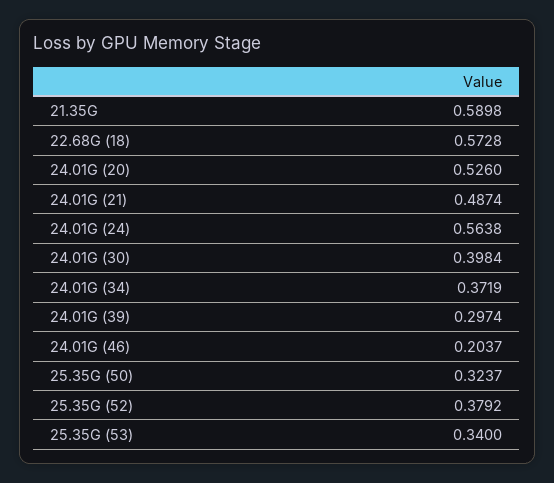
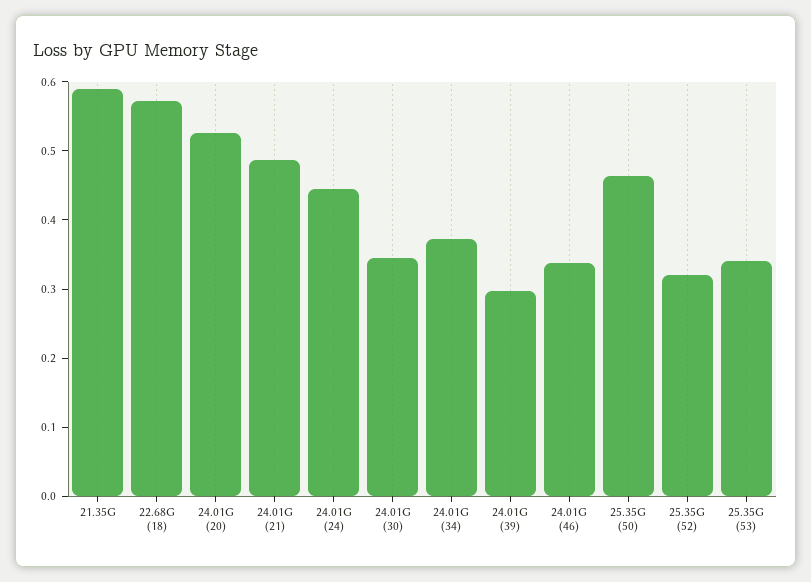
  {
    "21.35G": 0.5898,
    "22.68G (18)": 0.5728,
    "24.01G (20)": 0.526,
    "24.01G (21)": 0.4874,
-   "24.01G (24)": 0.5638,
+   "24.01G (24)": 0.44,
-   "24.01G (30)": 0.3984,
+   "24.01G (30)": 0.34,
    "24.01G (34)": 0.3719,
    "24.01G (39)": 0.2974,
-   "24.01G (46)": 0.2037,
+   "24.01G (46)": 0.34,
-   "25.35G (50)": 0.3237,
+   "25.35G (50)": 0.46,
-   "25.35G (52)": 0.3792,
+   "25.35G (52)": 0.32,
    "25.35G (53)": 0.34
  }

